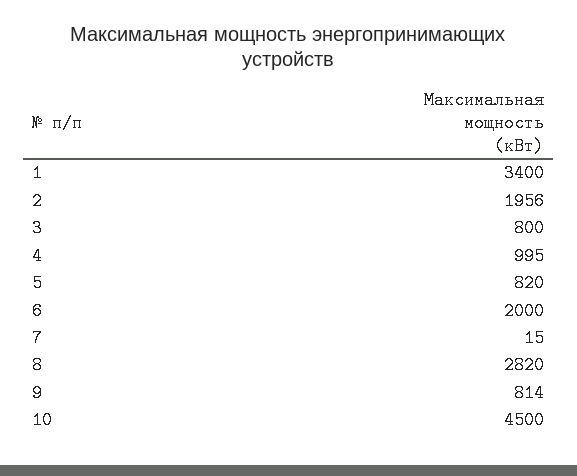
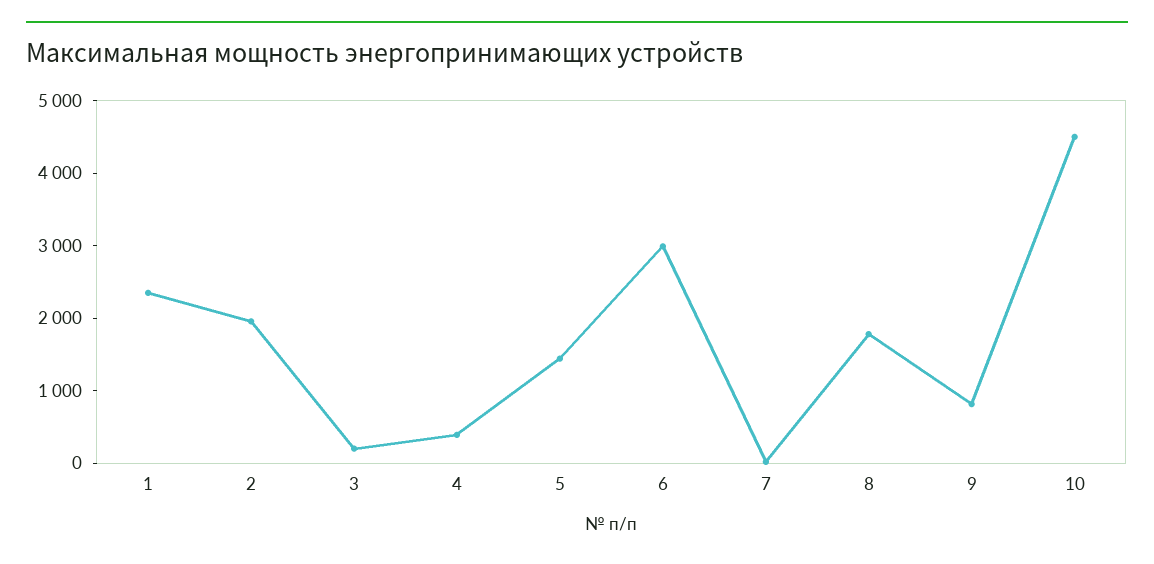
  {
-   "1": 3400,
+   "1": 2400,
    "2": 1956,
-   "3": 800,
+   "3": 200,
-   "4": 995,
+   "4": 400,
-   "5": 820,
+   "5": 1400,
-   "6": 2000,
+   "6": 3000,
    "7": 15,
-   "8": 2820,
+   "8": 1800,
    "9": 814,
    "10": 4500
  }

